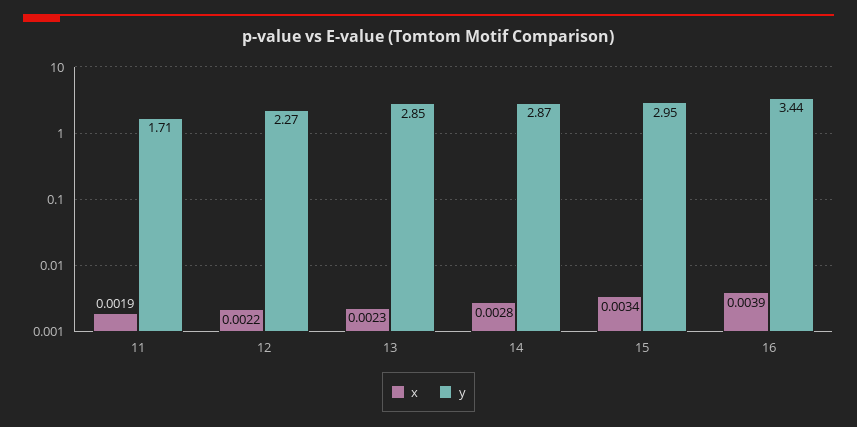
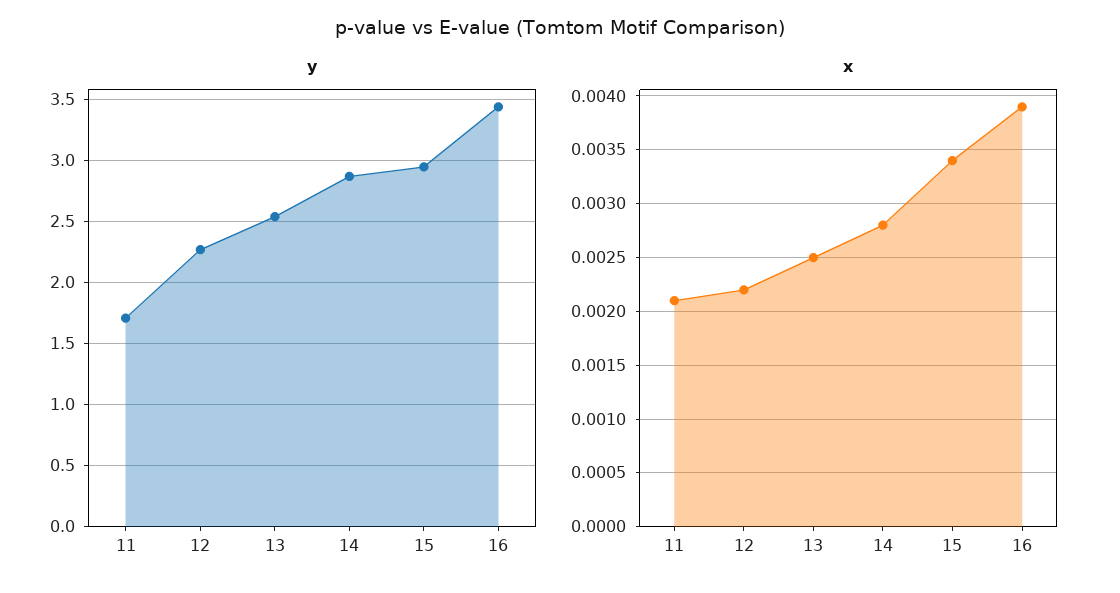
  {
    "x": {
-     "11": 0.0019,
+     "11": 0.0021,
      "12": 0.0022,
-     "13": 0.0023,
+     "13": 0.0025,
      "14": 0.0028,
      "15": 0.0034,
      "16": 0.0039
    },
    "y": {
      "11": 1.71,
      "12": 2.27,
-     "13": 2.85,
+     "13": 2.55,
      "14": 2.87,
      "15": 2.95,
      "16": 3.44
    }
  }

